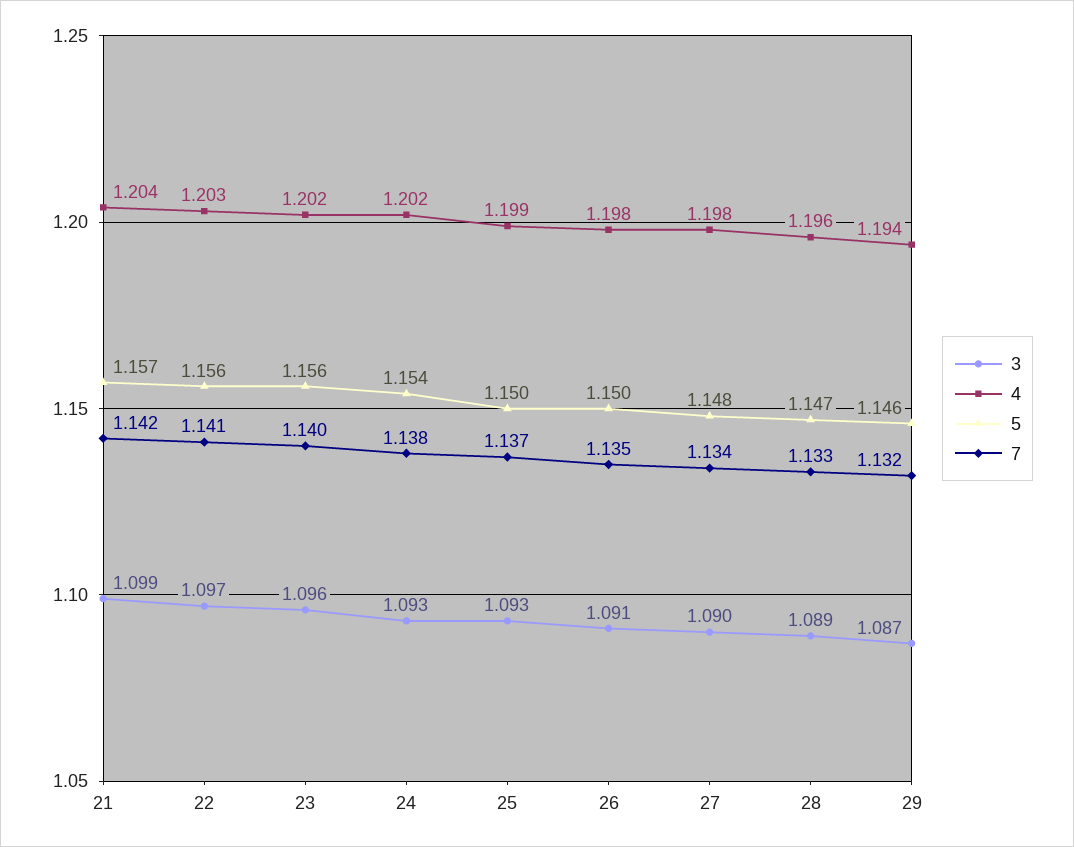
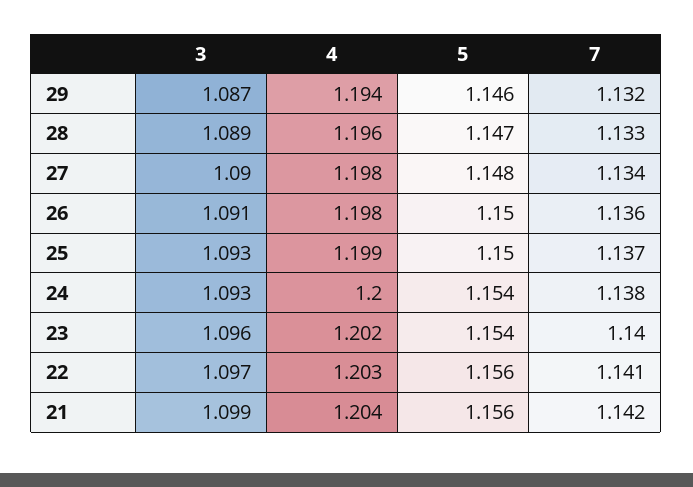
  {
    "3": {
      "21": 1.099,
      "22": 1.097,
      "23": 1.096,
      "24": 1.093,
      "25": 1.093,
      "26": 1.091,
      "27": 1.09,
      "28": 1.089,
      "29": 1.087
    },
    "4": {
      "21": 1.204,
      "22": 1.203,
      "23": 1.202,
-     "24": 1.202,
+     "24": 1.2,
      "25": 1.199,
      "26": 1.198,
      "27": 1.198,
      "28": 1.196,
      "29": 1.194
    },
    "5": {
-     "21": 1.157,
+     "21": 1.156,
      "22": 1.156,
-     "23": 1.156,
+     "23": 1.154,
      "24": 1.154,
      "25": 1.15,
      "26": 1.15,
      "27": 1.148,
      "28": 1.147,
      "29": 1.146
    },
    "7": {
      "21": 1.142,
      "22": 1.141,
      "23": 1.14,
      "24": 1.138,
      "25": 1.137,
-     "26": 1.135,
+     "26": 1.136,
      "27": 1.134,
      "28": 1.133,
      "29": 1.132
    }
  }

